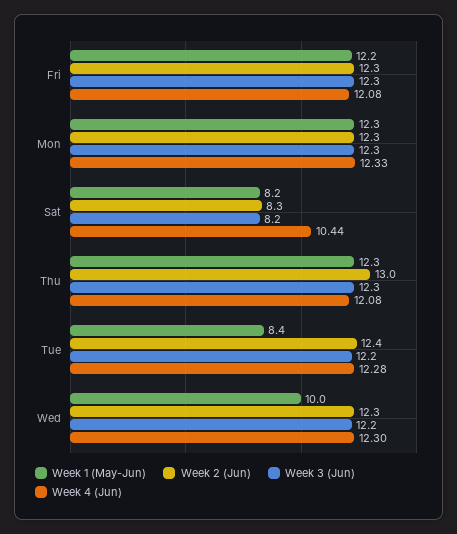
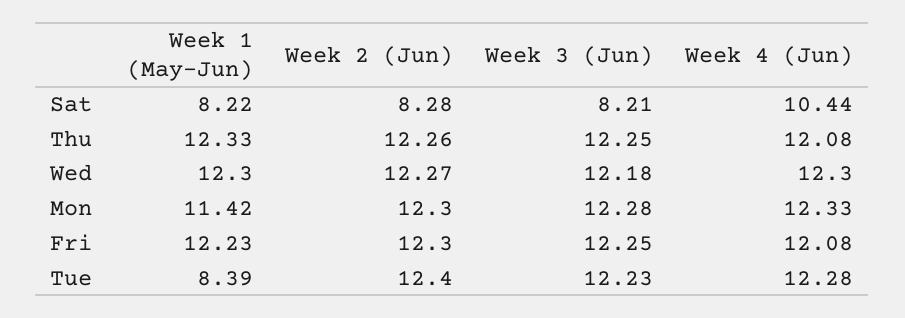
  {
    "Week 1 (May-Jun)": {
      "Fri": 12.23,
-     "Mon": 12.3,
+     "Mon": 11.42,
      "Sat": 8.22,
      "Thu": 12.33,
      "Tue": 8.39,
-     "Wed": 10
+     "Wed": 12.3
    },
    "Week 2 (Jun)": {
      "Fri": 12.3,
      "Mon": 12.3,
      "Sat": 8.28,
-     "Thu": 13,
+     "Thu": 12.26,
      "Tue": 12.4,
      "Wed": 12.27
    },
    "Week 3 (Jun)": {
      "Fri": 12.25,
      "Mon": 12.28,
      "Sat": 8.21,
      "Thu": 12.25,
      "Tue": 12.23,
      "Wed": 12.18
    },
    "Week 4 (Jun)": {
      "Fri": 12.08,
      "Mon": 12.33,
      "Sat": 10.44,
      "Thu": 12.08,
      "Tue": 12.28,
      "Wed": 12.3
    }
  }

